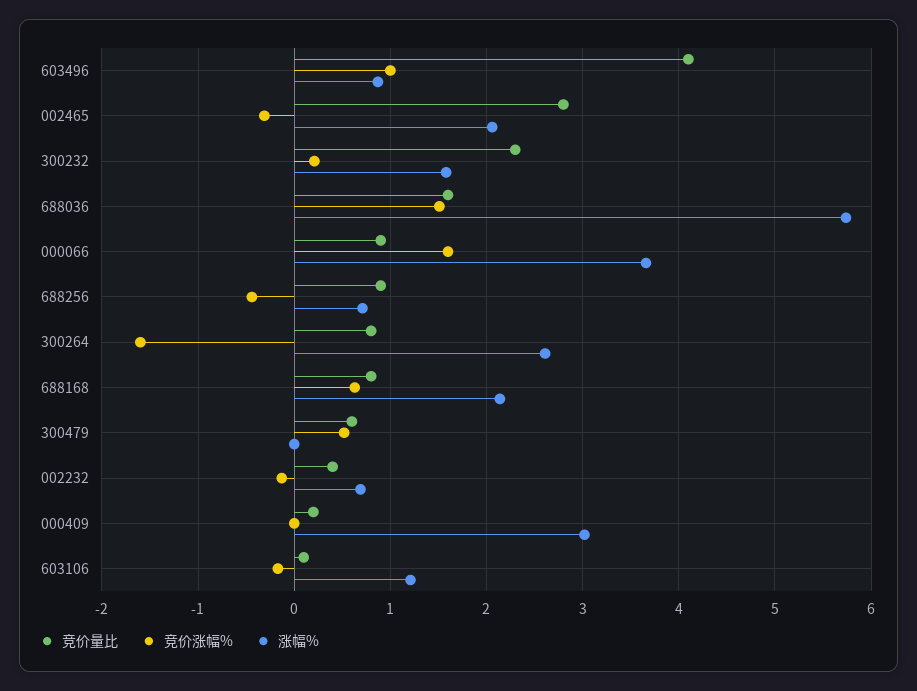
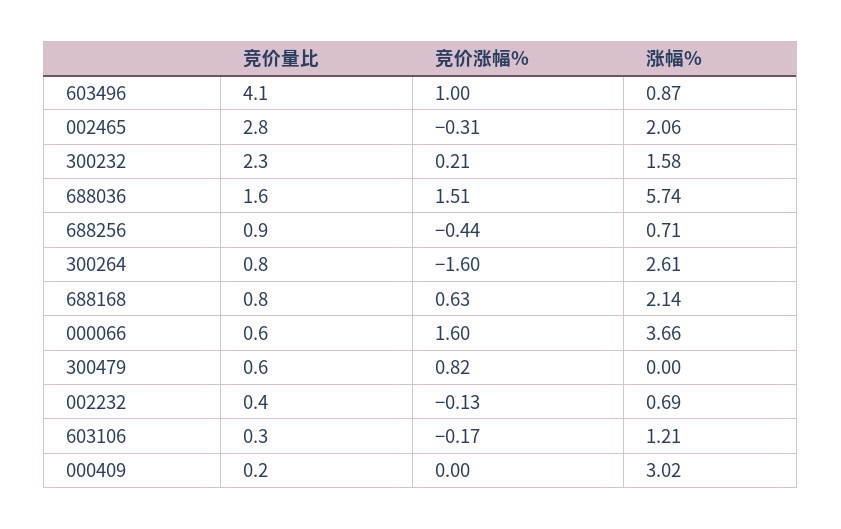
  {
    "竞价量比": {
      "603496": 4.1,
      "002465": 2.8,
      "300232": 2.3,
      "688036": 1.6,
-     "000066": 0.9,
+     "000066": 0.6,
      "688256": 0.9,
      "300264": 0.8,
      "688168": 0.8,
      "300479": 0.6,
      "002232": 0.4,
      "000409": 0.2,
-     "603106": 0.1
+     "603106": 0.3
    },
    "竞价涨幅%": {
      "603496": 1,
      "002465": -0.31,
      "300232": 0.21,
      "688036": 1.51,
      "000066": 1.6,
      "688256": -0.44,
      "300264": -1.6,
      "688168": 0.63,
-     "300479": 0.5,
+     "300479": 0.82,
      "002232": -0.13,
      "000409": 0,
      "603106": -0.17
    },
    "涨幅%": {
      "603496": 0.87,
      "002465": 2.06,
      "300232": 1.58,
      "688036": 5.74,
      "000066": 3.66,
      "688256": 0.71,
      "300264": 2.61,
      "688168": 2.14,
      "300479": 0,
      "002232": 0.69,
      "000409": 3.02,
      "603106": 1.21
    }
  }

